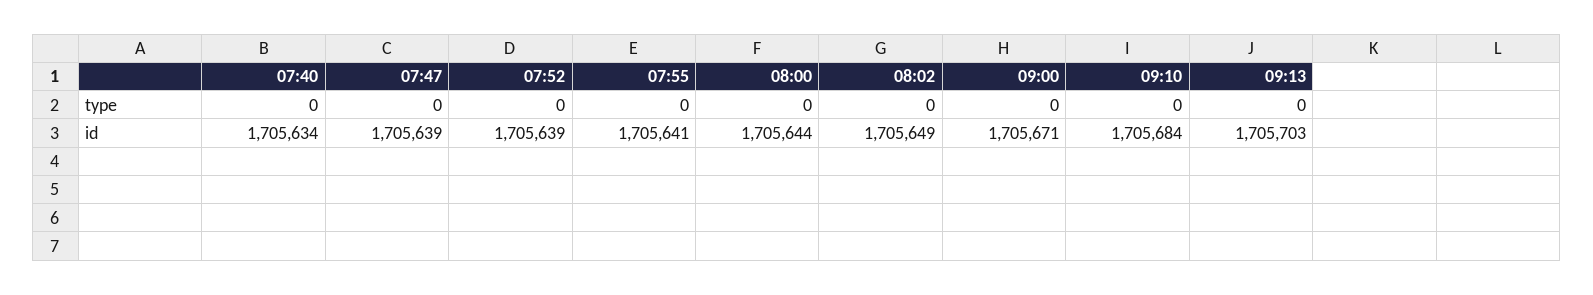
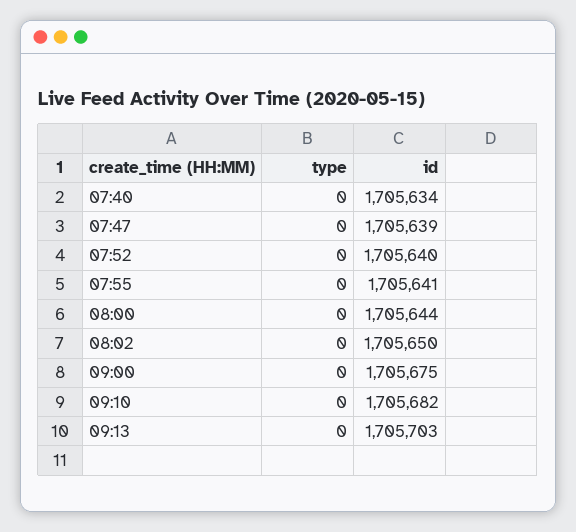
  {
    "07:40": {
      "type": 0,
      "id": 1705634
    },
    "07:47": {
      "type": 0,
      "id": 1705639
    },
    "07:52": {
      "type": 0,
-     "id": 1705639
+     "id": 1705640
    },
    "07:55": {
      "type": 0,
      "id": 1705641
    },
    "08:00": {
      "type": 0,
      "id": 1705644
    },
    "08:02": {
      "type": 0,
-     "id": 1705649
+     "id": 1705650
    },
    "09:00": {
      "type": 0,
-     "id": 1705671
+     "id": 1705675
    },
    "09:10": {
      "type": 0,
-     "id": 1705684
+     "id": 1705682
    },
    "09:13": {
      "type": 0,
      "id": 1705703
    }
  }

